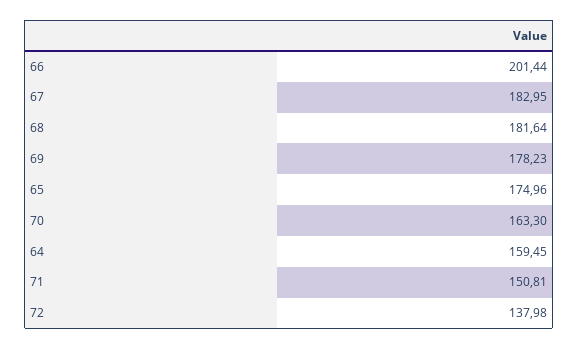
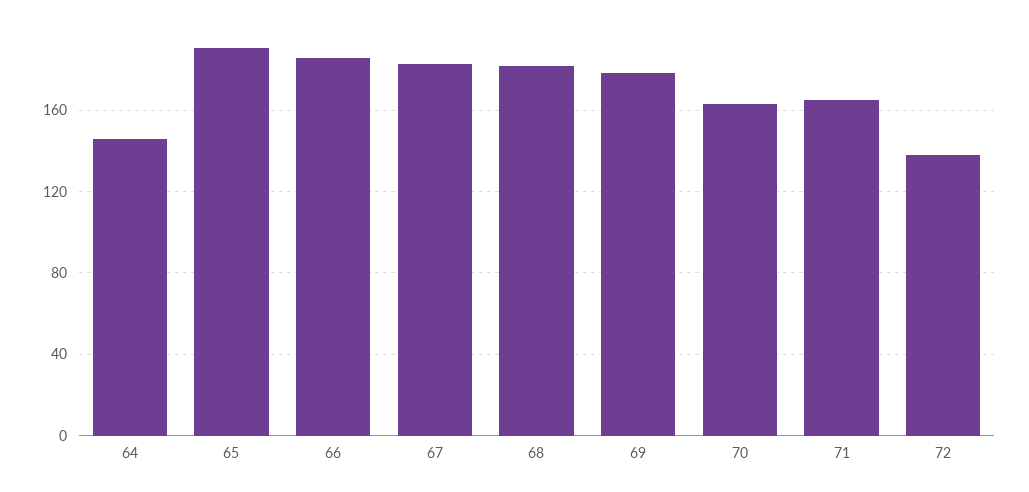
  {
-   "66": 201.44,
+   "66": 185,
    "67": 182.95,
    "68": 181.64,
    "69": 178.23,
-   "65": 174.96,
+   "65": 190,
    "70": 163.3,
-   "64": 159.45,
+   "64": 145,
-   "71": 150.81,
+   "71": 165,
    "72": 137.98
  }

